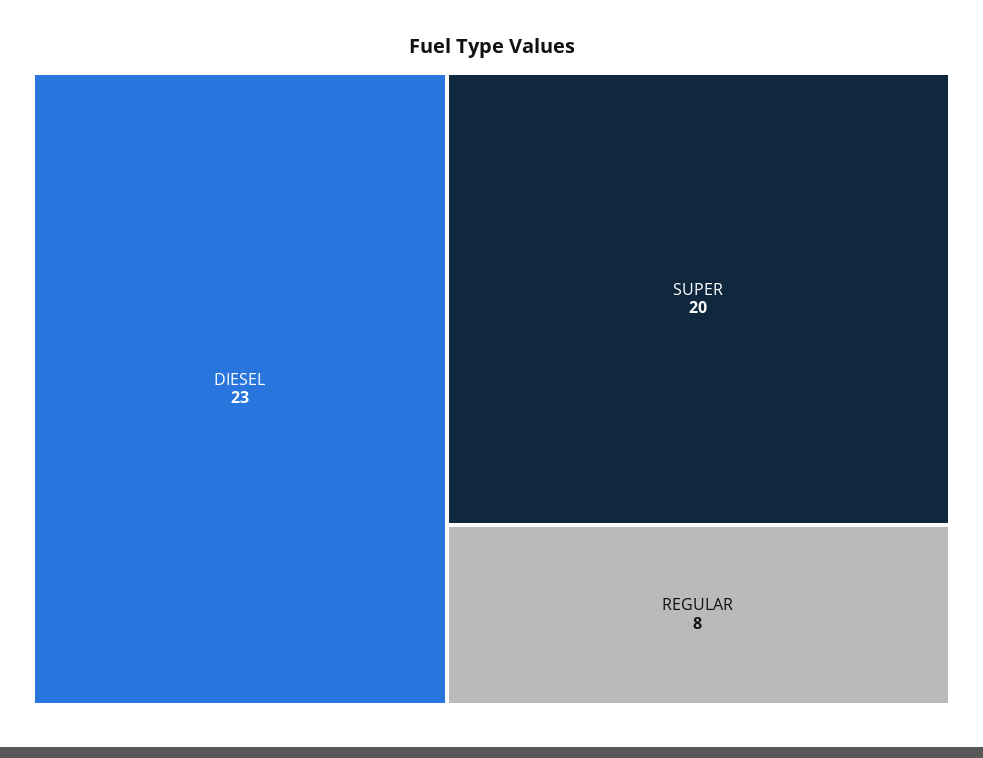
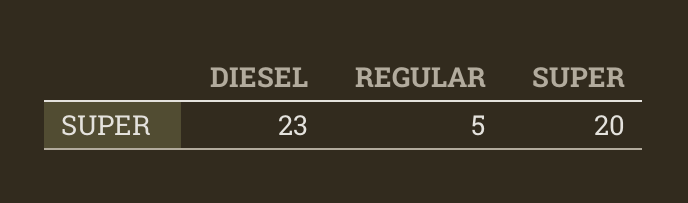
  {
    "DIESEL": 23,
    "SUPER": 20,
-   "REGULAR": 8
+   "REGULAR": 5
  }

